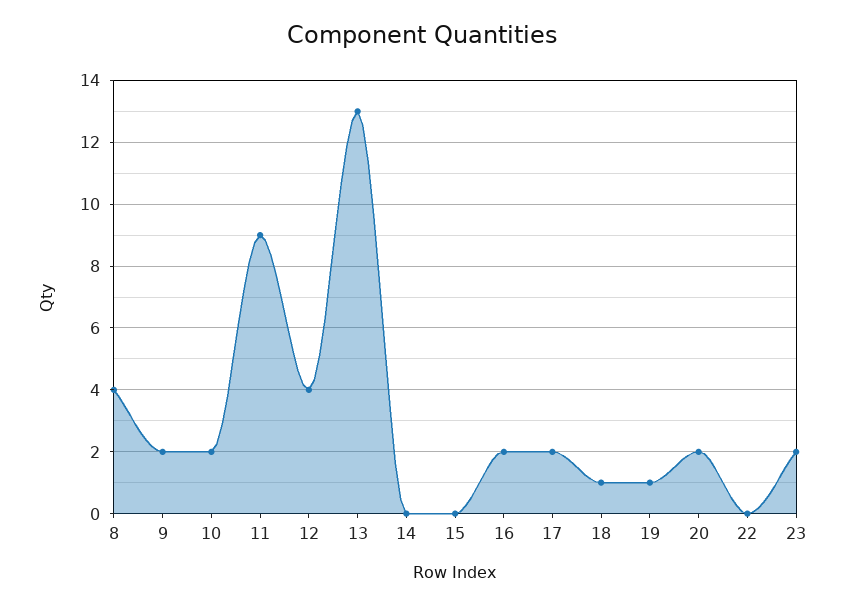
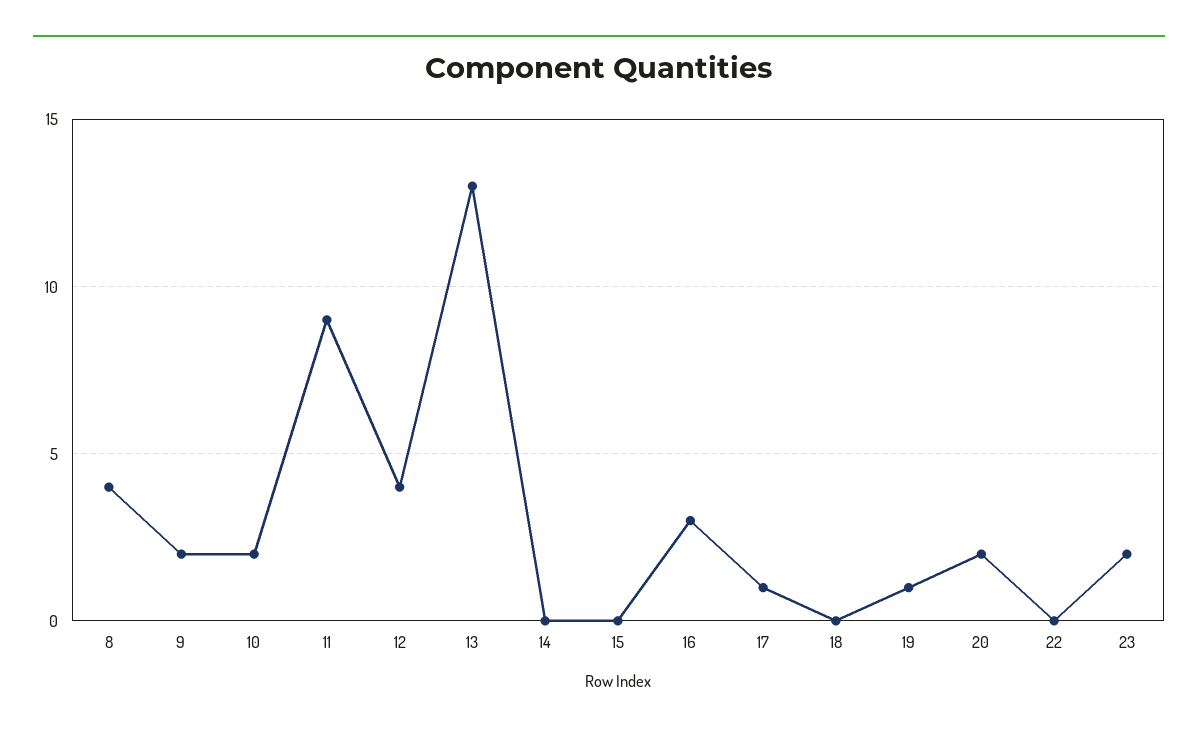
  {
    "8": 4,
    "9": 2,
    "10": 2,
    "11": 9,
    "12": 4,
    "13": 13,
    "14": 0,
    "15": 0,
-   "16": 2,
+   "16": 3,
-   "17": 2,
+   "17": 1,
-   "18": 1,
+   "18": 0,
    "19": 1,
    "20": 2,
    "22": 0,
    "23": 2
  }

